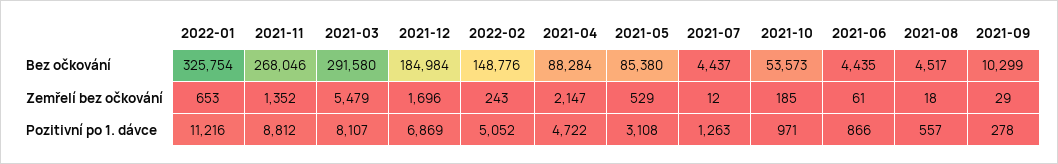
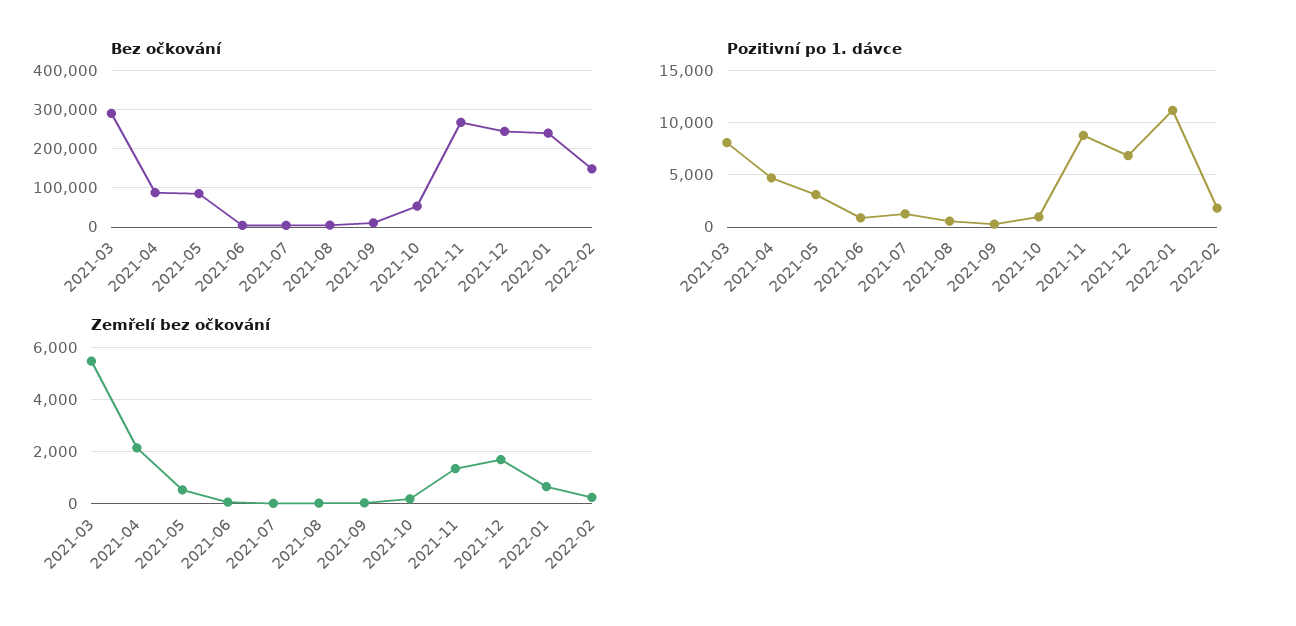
  {
    "Bez očkování": {
-     "2022-01": 325754,
+     "2022-01": 240000,
      "2021-11": 268046,
      "2021-03": 291580,
-     "2021-12": 184984,
+     "2021-12": 240000,
      "2022-02": 148776,
      "2021-04": 88284,
      "2021-05": 85380,
      "2021-07": 4437,
      "2021-10": 53573,
      "2021-06": 4435,
      "2021-08": 4517,
      "2021-09": 10299
    },
    "Zemřelí bez očkování": {
      "2022-01": 653,
      "2021-11": 1352,
      "2021-03": 5479,
      "2021-12": 1696,
      "2022-02": 243,
      "2021-04": 2147,
      "2021-05": 529,
      "2021-07": 12,
      "2021-10": 185,
      "2021-06": 61,
      "2021-08": 18,
      "2021-09": 29
    },
    "Pozitivní po 1. dávce": {
      "2022-01": 11216,
      "2021-11": 8812,
      "2021-03": 8107,
      "2021-12": 6869,
-     "2022-02": 5052,
+     "2022-02": 2000,
      "2021-04": 4722,
      "2021-05": 3108,
      "2021-07": 1263,
      "2021-10": 971,
      "2021-06": 866,
      "2021-08": 557,
      "2021-09": 278
    }
  }

